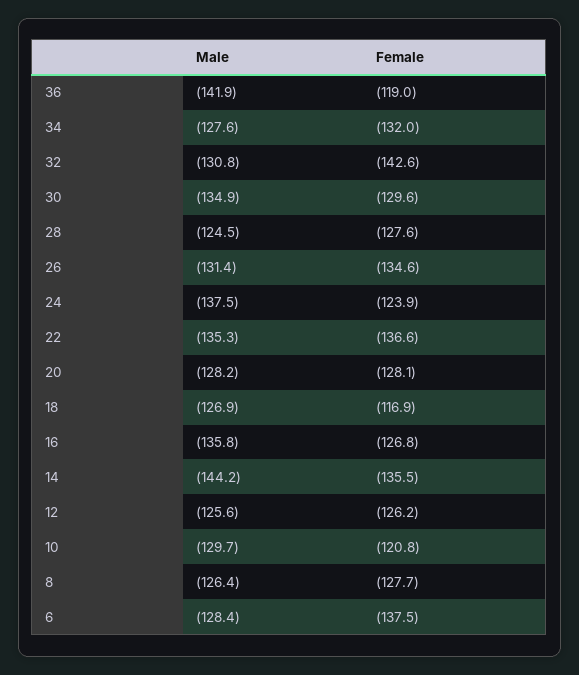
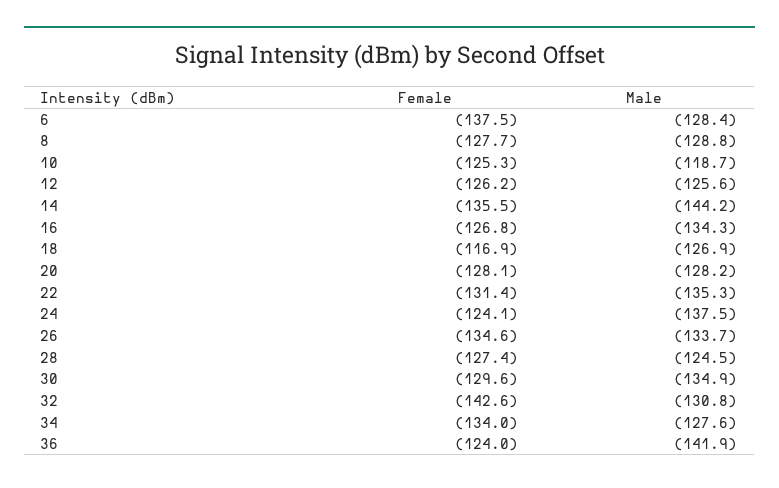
  {
    "Male": {
      "36": -141.9,
      "34": -127.6,
      "32": -130.8,
      "30": -134.9,
      "28": -124.5,
-     "26": -131.4,
+     "26": -133.7,
      "24": -137.5,
      "22": -135.3,
      "20": -128.2,
      "18": -126.9,
-     "16": -135.8,
+     "16": -134.3,
      "14": -144.2,
      "12": -125.6,
-     "10": -129.7,
+     "10": -118.7,
-     "8": -126.4,
+     "8": -128.8,
      "6": -128.4
    },
    "Female": {
-     "36": -119,
+     "36": -124,
-     "34": -132,
+     "34": -134,
      "32": -142.6,
      "30": -129.6,
-     "28": -127.6,
+     "28": -127.4,
      "26": -134.6,
-     "24": -123.9,
+     "24": -124.1,
-     "22": -136.6,
+     "22": -131.4,
      "20": -128.1,
      "18": -116.9,
      "16": -126.8,
      "14": -135.5,
      "12": -126.2,
-     "10": -120.8,
+     "10": -125.3,
      "8": -127.7,
      "6": -137.5
    }
  }

